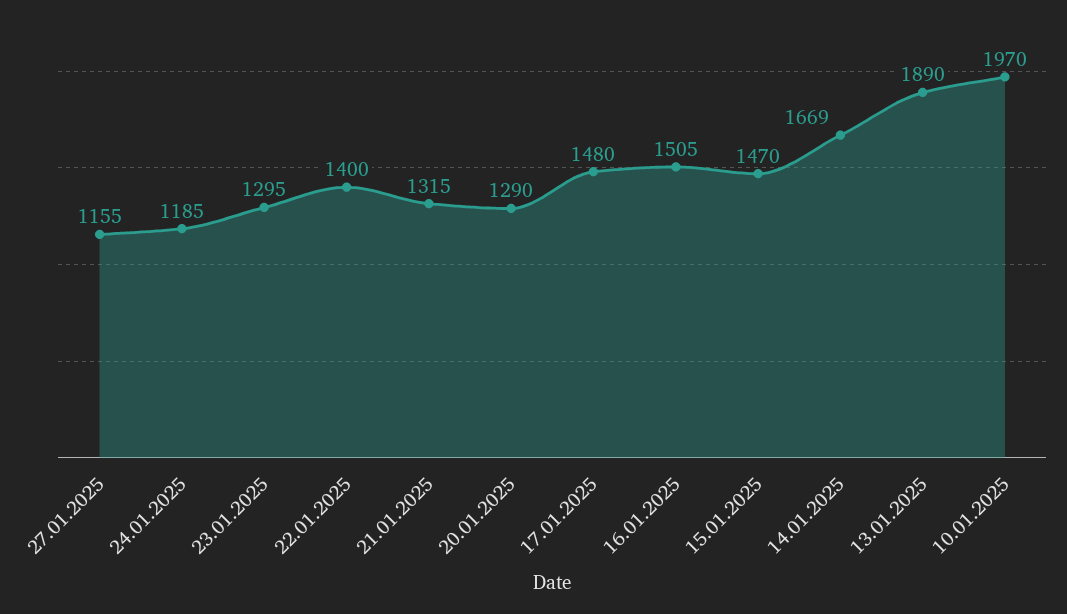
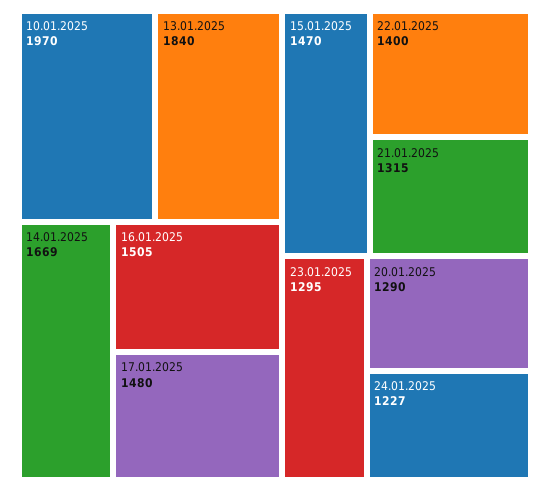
  {
-   "27.01.2025": 1155,
-   "24.01.2025": 1185,
+   "24.01.2025": 1227,
    "23.01.2025": 1295,
    "22.01.2025": 1400,
    "21.01.2025": 1315,
    "20.01.2025": 1290,
    "17.01.2025": 1480,
    "16.01.2025": 1505,
    "15.01.2025": 1470,
    "14.01.2025": 1669,
-   "13.01.2025": 1890,
+   "13.01.2025": 1840,
    "10.01.2025": 1970
  }

